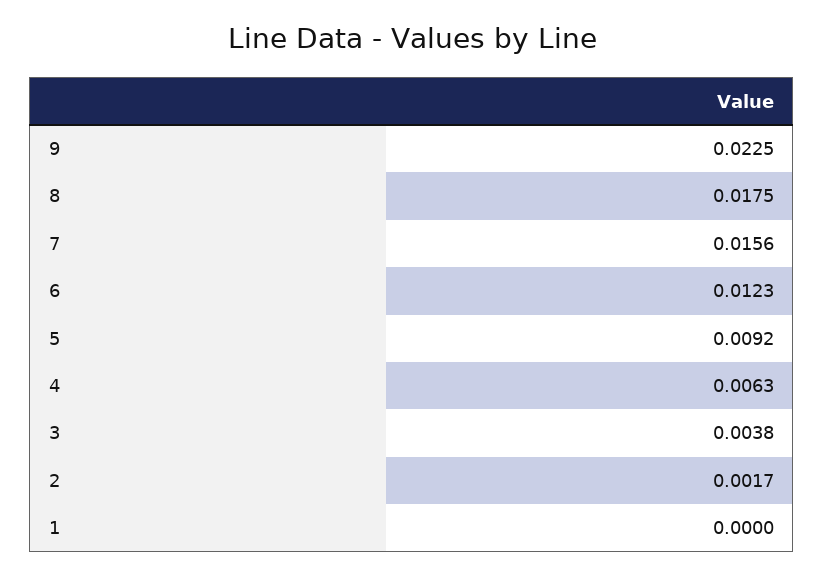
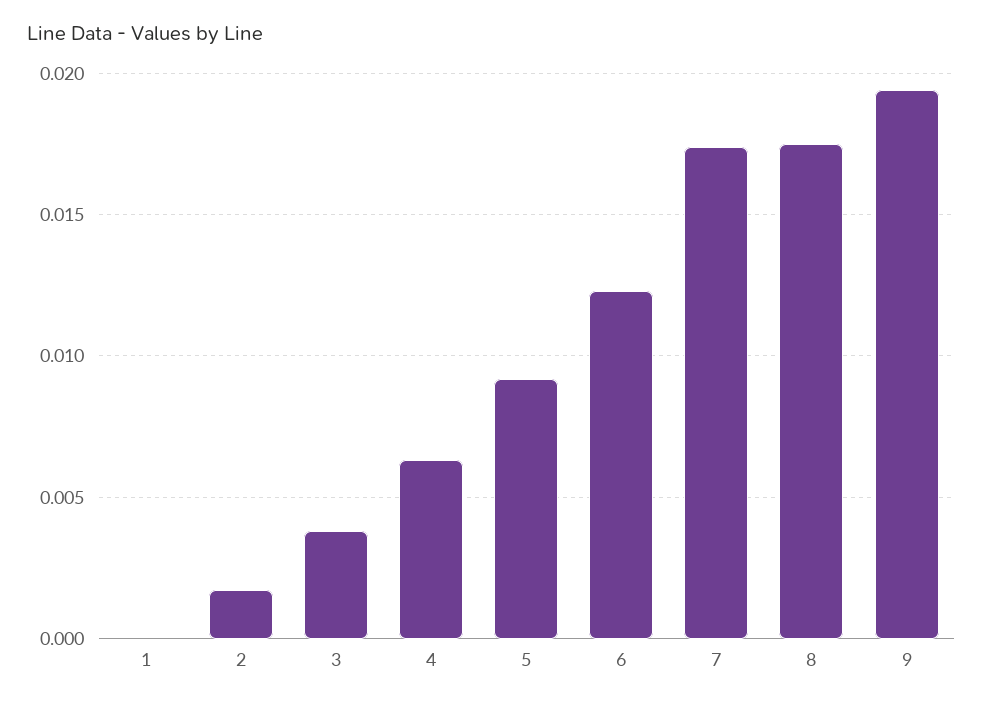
  {
-   "9": 0.0225,
+   "9": 0.0195,
    "8": 0.0175,
-   "7": 0.0156,
+   "7": 0.0175,
    "6": 0.0123,
    "5": 0.0092,
    "4": 0.0063,
    "3": 0.0038,
    "2": 0.0017,
    "1": 0
  }

